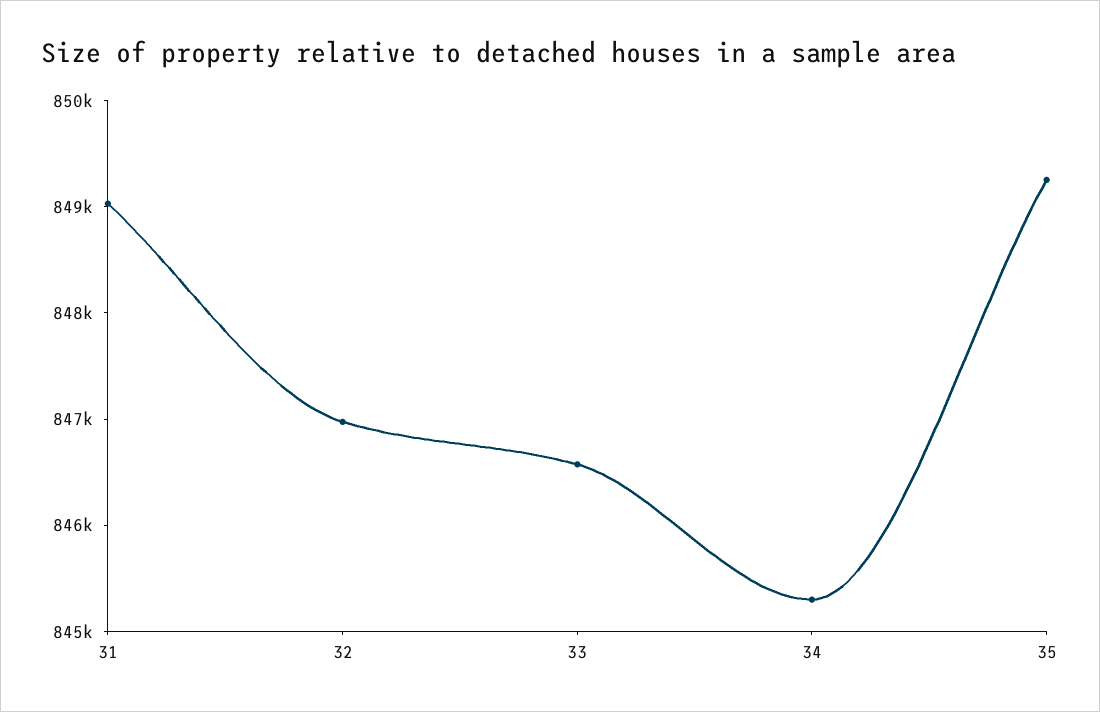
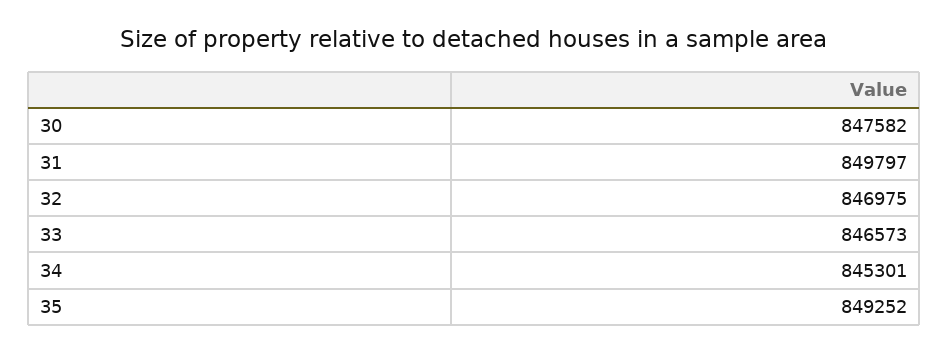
  {
-   "31": 849000,
+   "31": 849797,
    "32": 846975,
    "33": 846573,
    "34": 845301,
-   "35": 849252
+   "35": 849252,
+   "30": 847582
  }

